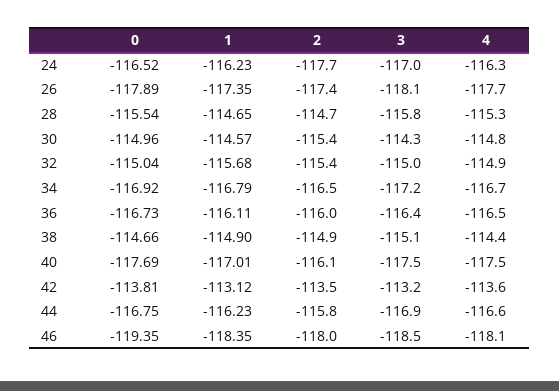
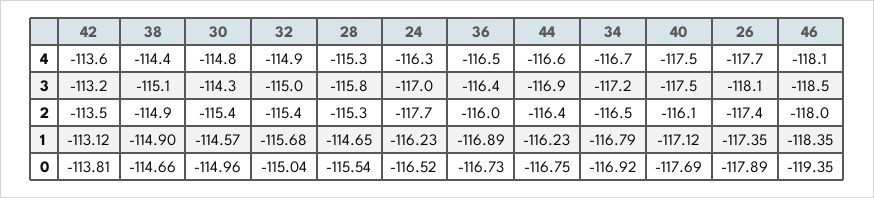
  {
    "0": {
      "24": -116.52,
      "26": -117.89,
      "28": -115.54,
      "30": -114.96,
      "32": -115.04,
      "34": -116.92,
      "36": -116.73,
      "38": -114.66,
      "40": -117.69,
      "42": -113.81,
      "44": -116.75,
      "46": -119.35
    },
    "1": {
      "24": -116.23,
      "26": -117.35,
      "28": -114.65,
      "30": -114.57,
      "32": -115.68,
      "34": -116.79,
-     "36": -116.11,
+     "36": -116.89,
      "38": -114.9,
-     "40": -117.01,
+     "40": -117.12,
      "42": -113.12,
      "44": -116.23,
      "46": -118.35
    },
    "2": {
      "24": -117.7,
      "26": -117.4,
-     "28": -114.7,
+     "28": -115.3,
      "30": -115.4,
      "32": -115.4,
      "34": -116.5,
      "36": -116,
      "38": -114.9,
      "40": -116.1,
      "42": -113.5,
-     "44": -115.8,
+     "44": -116.4,
      "46": -118
    },
    "3": {
      "24": -117,
      "26": -118.1,
      "28": -115.8,
      "30": -114.3,
      "32": -115,
      "34": -117.2,
      "36": -116.4,
      "38": -115.1,
      "40": -117.5,
      "42": -113.2,
      "44": -116.9,
      "46": -118.5
    },
    "4": {
      "24": -116.3,
      "26": -117.7,
      "28": -115.3,
      "30": -114.8,
      "32": -114.9,
      "34": -116.7,
      "36": -116.5,
      "38": -114.4,
      "40": -117.5,
      "42": -113.6,
      "44": -116.6,
      "46": -118.1
    }
  }

